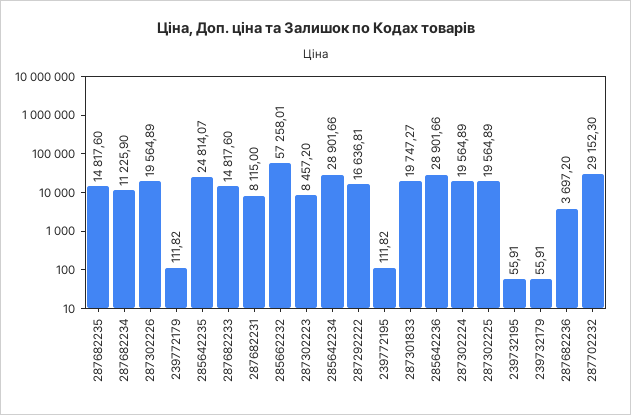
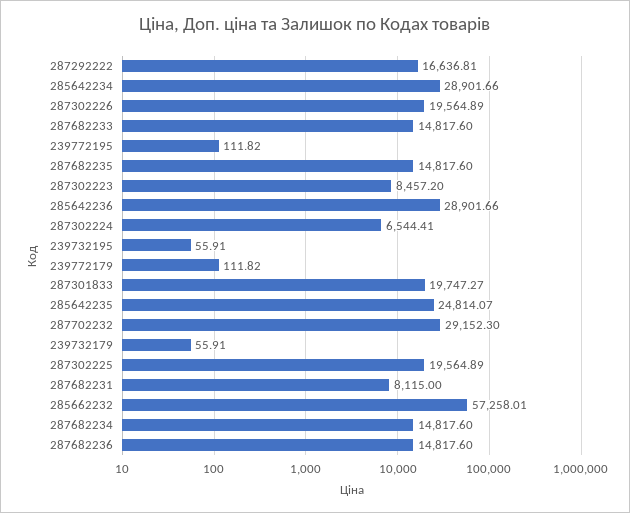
  {
    "287682235": 14817.6,
-   "287682234": 11225.9,
+   "287682234": 14817.6,
    "287302226": 19564.89,
    "239772179": 111.82,
    "285642235": 24814.07,
    "287682233": 14817.6,
    "287682231": 8115,
    "285662232": 57258.01,
    "287302223": 8457.2,
    "285642234": 28901.66,
    "287292222": 16636.81,
    "239772195": 111.82,
    "287301833": 19747.27,
    "285642236": 28901.66,
-   "287302224": 19564.89,
+   "287302224": 6544.41,
    "287302225": 19564.89,
    "239732195": 55.91,
    "239732179": 55.91,
-   "287682236": 3697.2,
+   "287682236": 14817.6,
    "287702232": 29152.3
  }

